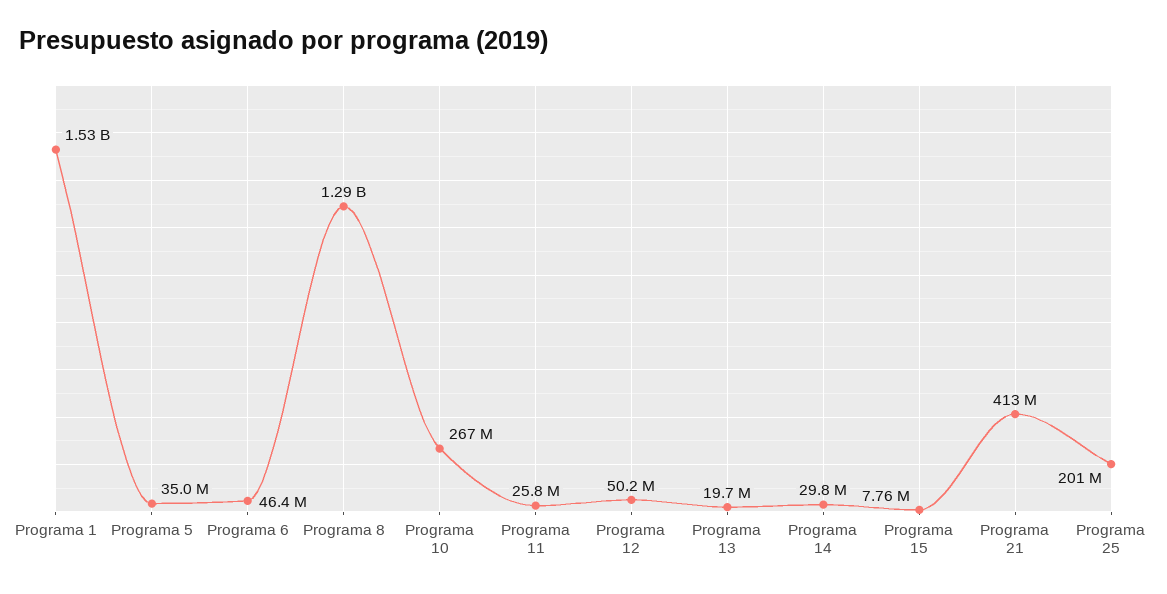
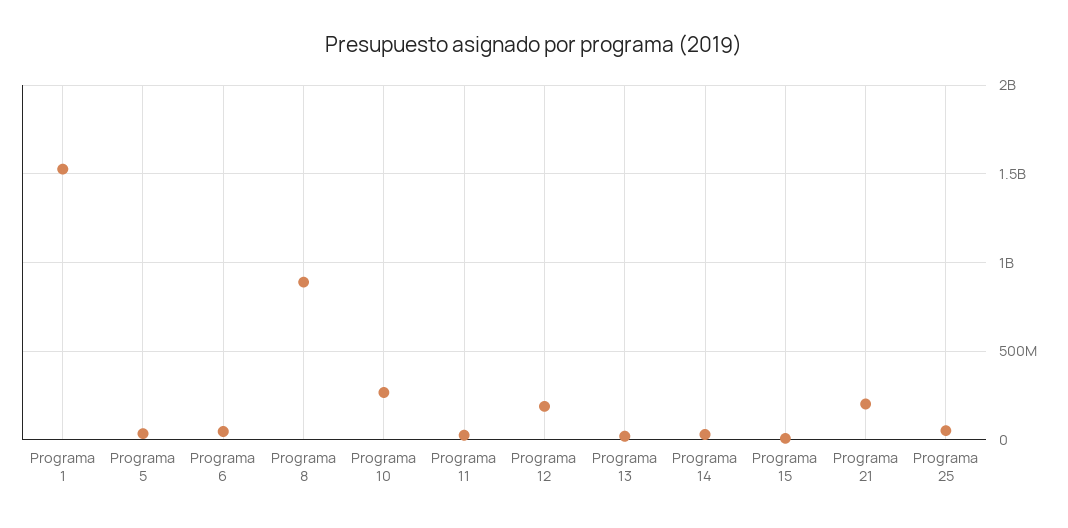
  {
    "Programa 1": 1530000000,
    "Programa 5": 35000000,
    "Programa 6": 46400000,
-   "Programa 8": 1290000000,
+   "Programa 8": 900000000,
    "Programa 10": 267000000,
    "Programa 11": 25800000,
-   "Programa 12": 50200000,
+   "Programa 12": 200000000,
    "Programa 13": 19700000,
    "Programa 14": 29800000,
    "Programa 15": 7760000,
-   "Programa 21": 413000000,
+   "Programa 21": 200000000,
-   "Programa 25": 201000000
+   "Programa 25": 50000000
  }

